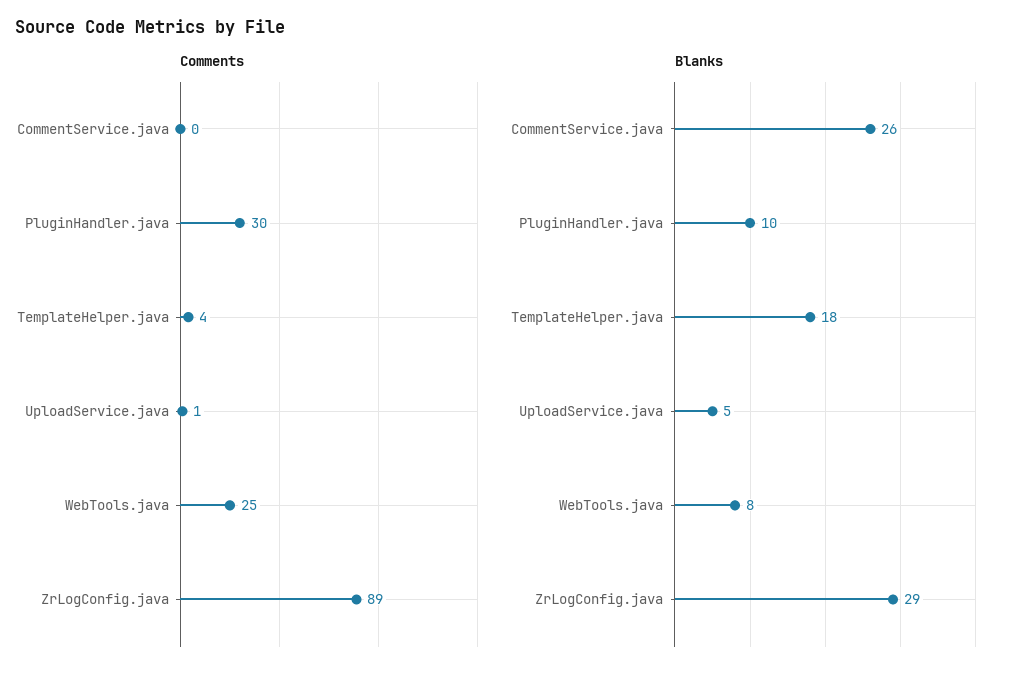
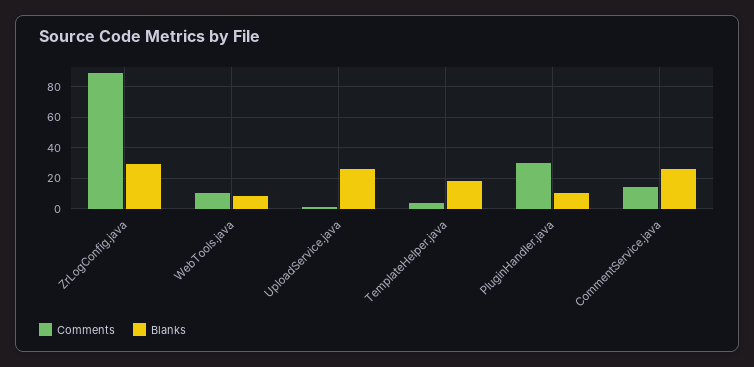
  {
    "Comments": {
-     "CommentService.java": 0,
+     "CommentService.java": 15,
      "PluginHandler.java": 30,
      "TemplateHelper.java": 4,
      "UploadService.java": 1,
-     "WebTools.java": 25,
+     "WebTools.java": 10,
      "ZrLogConfig.java": 89
    },
    "Blanks": {
      "CommentService.java": 26,
      "PluginHandler.java": 10,
      "TemplateHelper.java": 18,
-     "UploadService.java": 5,
+     "UploadService.java": 25,
      "WebTools.java": 8,
      "ZrLogConfig.java": 29
    }
  }

